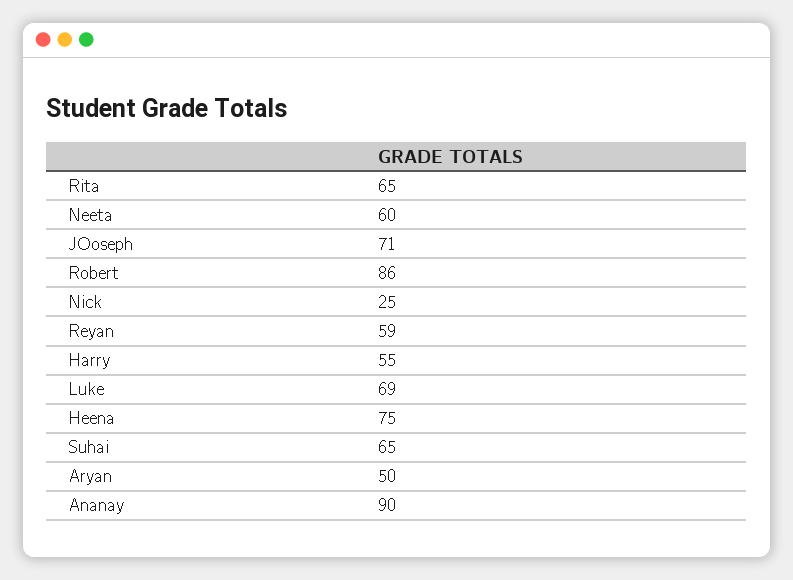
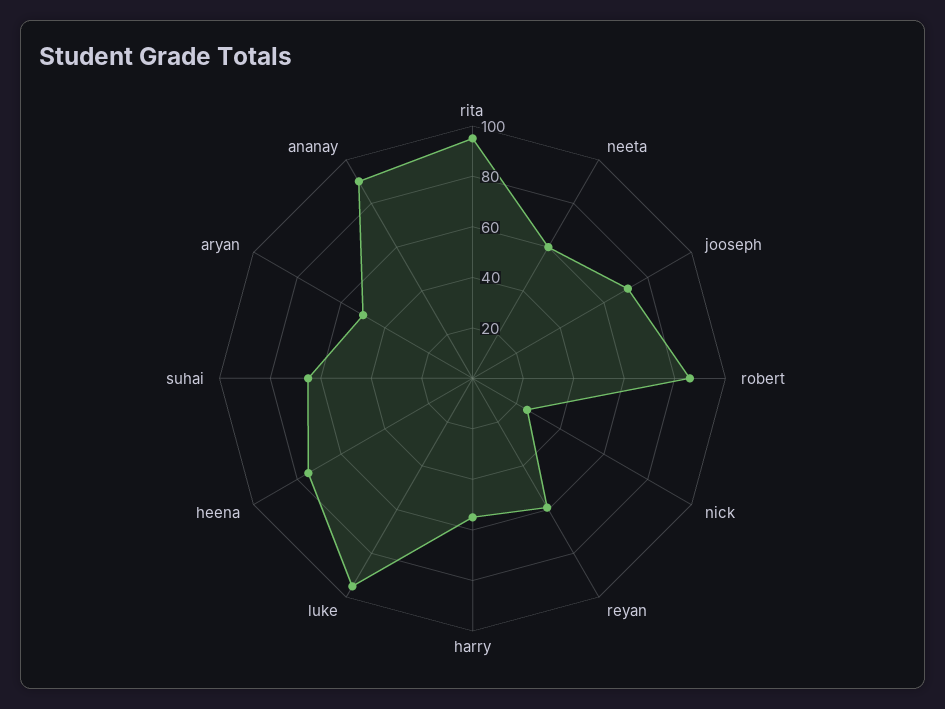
  {
-   "Rita": 65,
+   "Rita": 95,
    "Neeta": 60,
    "JOoseph": 71,
    "Robert": 86,
    "Nick": 25,
    "Reyan": 59,
    "Harry": 55,
-   "Luke": 69,
+   "Luke": 95,
    "Heena": 75,
    "Suhai": 65,
    "Aryan": 50,
    "Ananay": 90
  }

